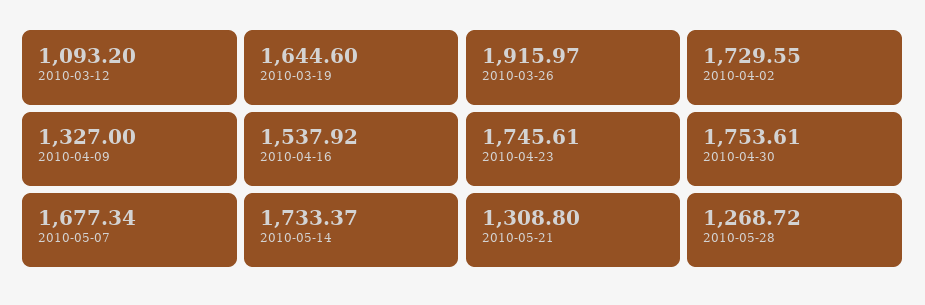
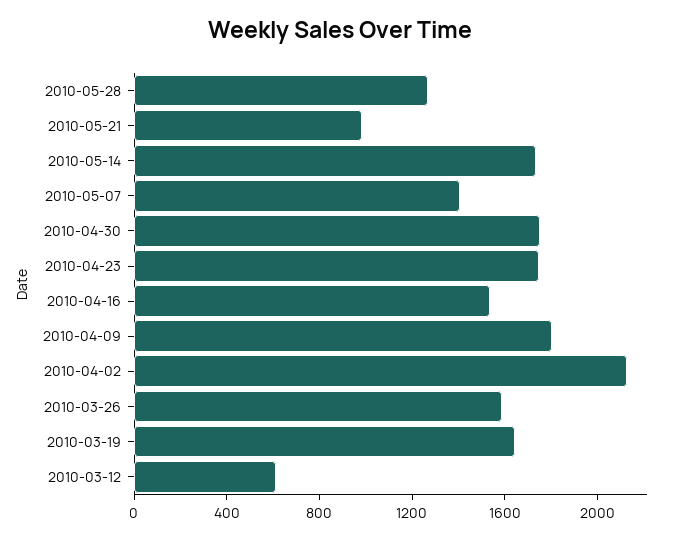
  {
-   "2010-03-12": 1093.2,
+   "2010-03-12": 600,
    "2010-03-19": 1644.6,
-   "2010-03-26": 1915.97,
+   "2010-03-26": 1600,
-   "2010-04-02": 1729.55,
+   "2010-04-02": 2100,
-   "2010-04-09": 1327,
+   "2010-04-09": 1800,
    "2010-04-16": 1537.92,
    "2010-04-23": 1745.61,
    "2010-04-30": 1753.61,
-   "2010-05-07": 1677.34,
+   "2010-05-07": 1400,
    "2010-05-14": 1733.37,
-   "2010-05-21": 1308.8,
+   "2010-05-21": 1000,
    "2010-05-28": 1268.72
  }

